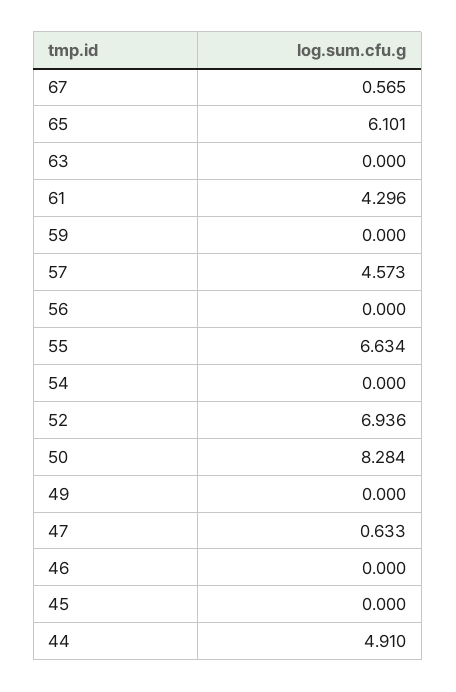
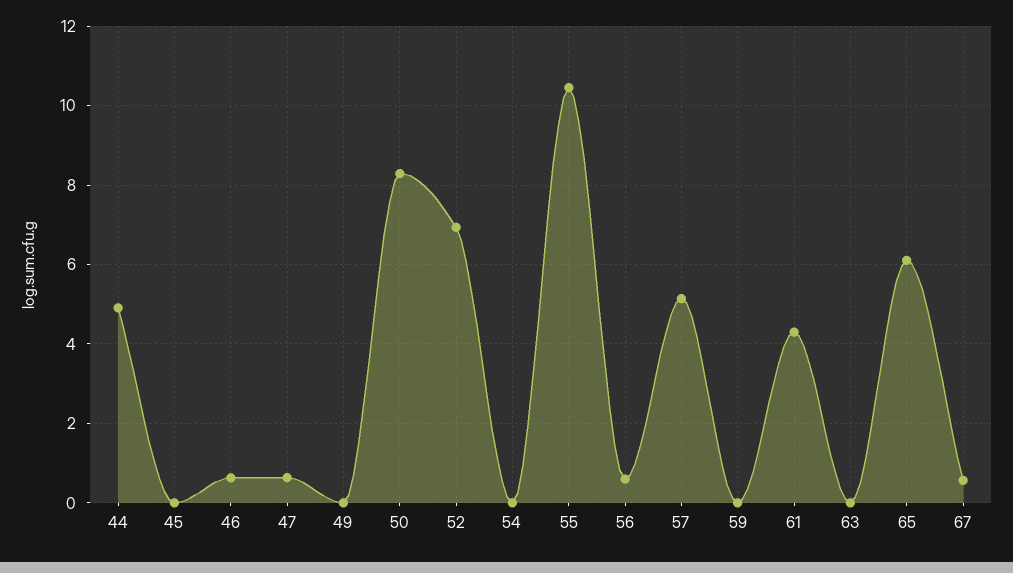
  {
    "67": 0.565,
    "65": 6.101,
    "63": 0,
    "61": 4.296,
    "59": 0,
-   "57": 4.573,
+   "57": 5.2,
-   "56": 0,
+   "56": 0.6,
-   "55": 6.634,
+   "55": 10.4,
    "54": 0,
    "52": 6.936,
    "50": 8.284,
    "49": 0,
    "47": 0.633,
-   "46": 0,
+   "46": 0.6,
    "45": 0,
    "44": 4.91
  }

